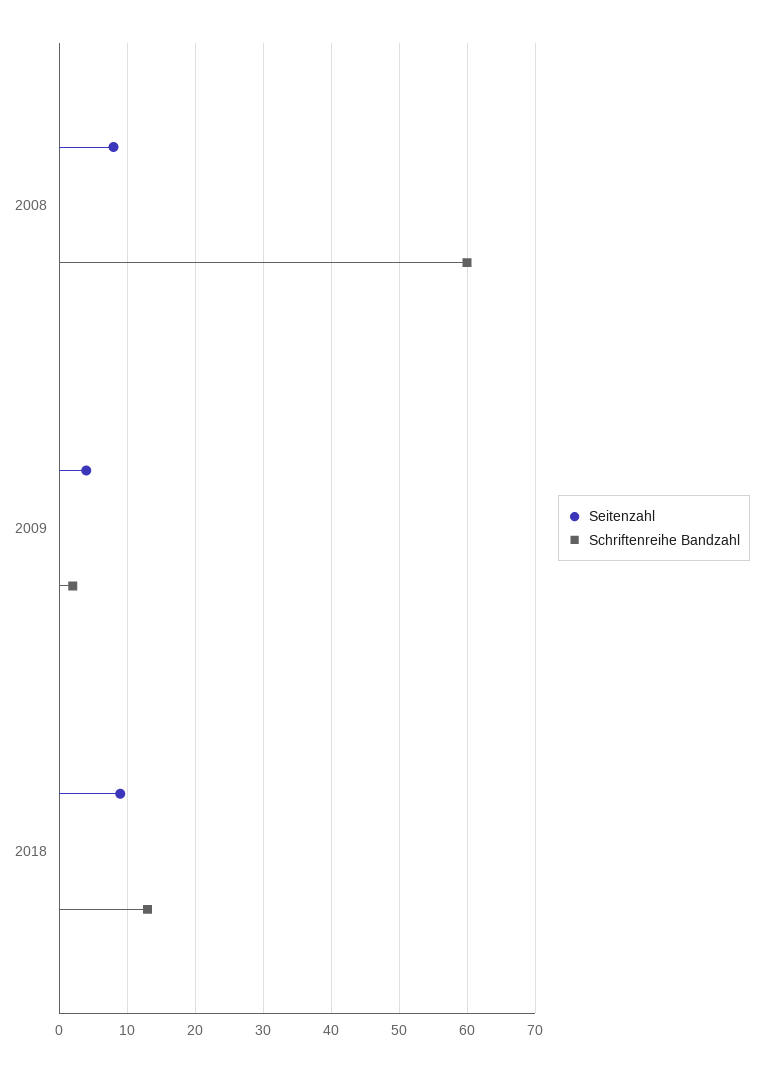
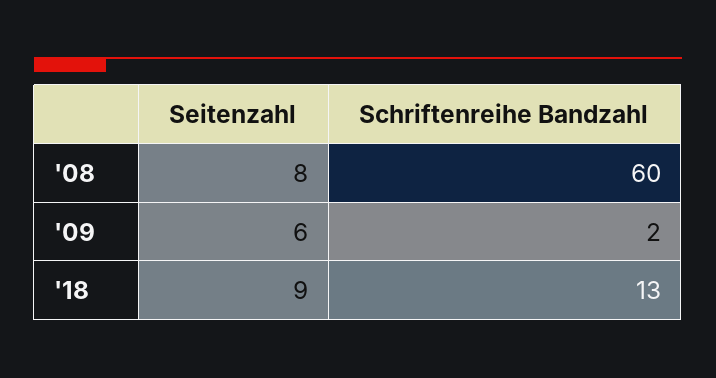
  {
    "Seitenzahl": {
      "2008": 8,
-     "2009": 4,
+     "2009": 6,
      "2018": 9
    },
    "Schriftenreihe Bandzahl": {
      "2008": 60,
      "2009": 2,
      "2018": 13
    }
  }

